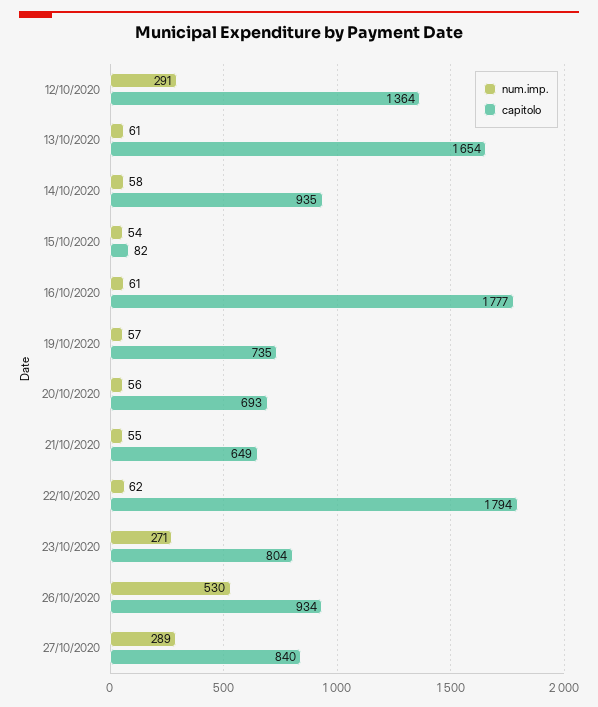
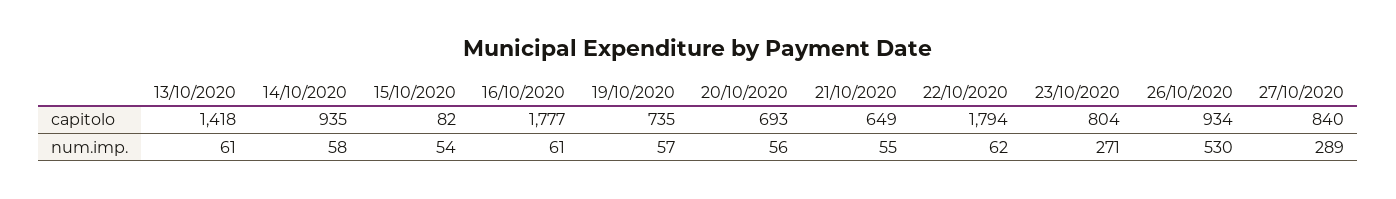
  {
    "num.imp.": {
-     "12/10/2020": 291,
      "13/10/2020": 61,
      "14/10/2020": 58,
      "15/10/2020": 54,
      "16/10/2020": 61,
      "19/10/2020": 57,
      "20/10/2020": 56,
      "21/10/2020": 55,
      "22/10/2020": 62,
      "23/10/2020": 271,
      "26/10/2020": 530,
      "27/10/2020": 289
    },
    "capitolo": {
-     "12/10/2020": 1364,
-     "13/10/2020": 1654,
+     "13/10/2020": 1418,
      "14/10/2020": 935,
      "15/10/2020": 82,
      "16/10/2020": 1777,
      "19/10/2020": 735,
      "20/10/2020": 693,
      "21/10/2020": 649,
      "22/10/2020": 1794,
      "23/10/2020": 804,
      "26/10/2020": 934,
      "27/10/2020": 840
    }
  }

